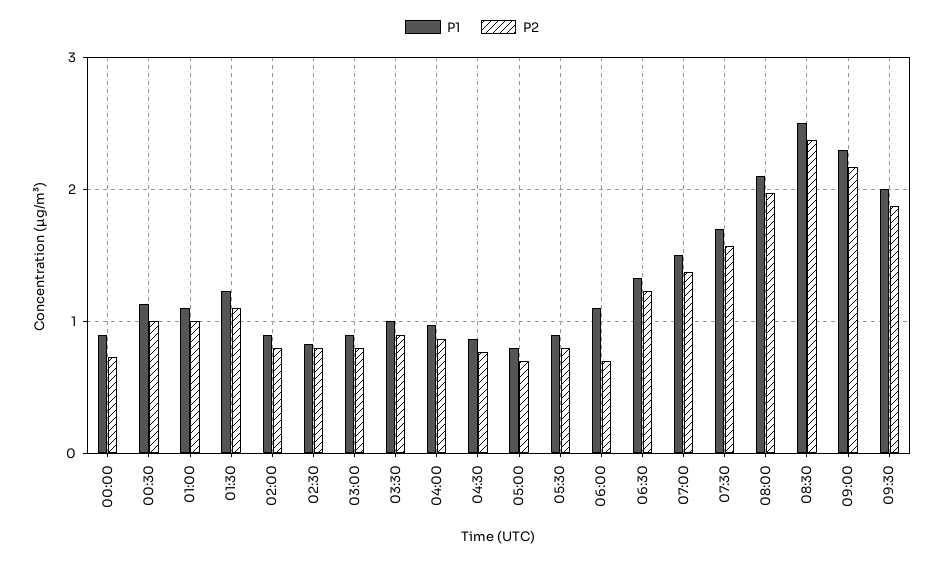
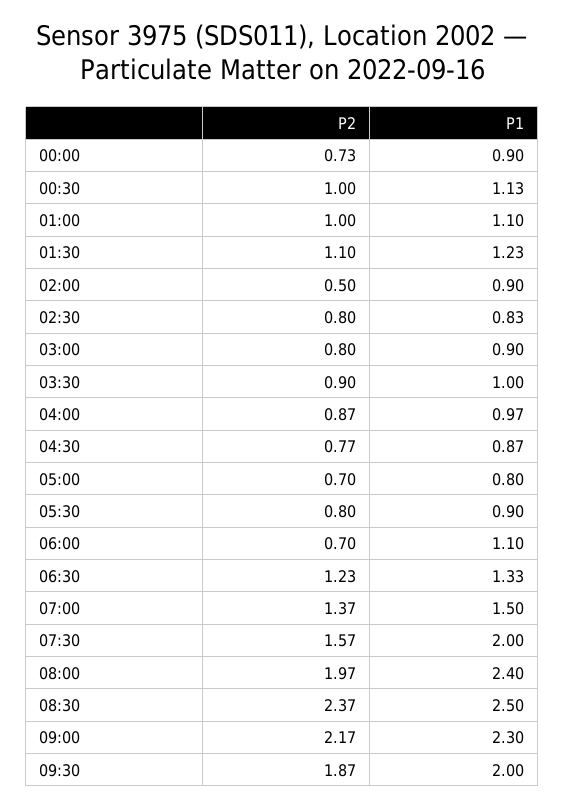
  {
    "P1": {
      "00:00": 0.9,
      "00:30": 1.13,
      "01:00": 1.1,
      "01:30": 1.23,
      "02:00": 0.9,
      "02:30": 0.83,
      "03:00": 0.9,
      "03:30": 1,
      "04:00": 0.97,
      "04:30": 0.87,
      "05:00": 0.8,
      "05:30": 0.9,
      "06:00": 1.1,
      "06:30": 1.33,
      "07:00": 1.5,
-     "07:30": 1.7,
+     "07:30": 2,
-     "08:00": 2.1,
+     "08:00": 2.4,
      "08:30": 2.5,
      "09:00": 2.3,
      "09:30": 2
    },
    "P2": {
      "00:00": 0.73,
      "00:30": 1,
      "01:00": 1,
      "01:30": 1.1,
-     "02:00": 0.8,
+     "02:00": 0.5,
      "02:30": 0.8,
      "03:00": 0.8,
      "03:30": 0.9,
      "04:00": 0.87,
      "04:30": 0.77,
      "05:00": 0.7,
      "05:30": 0.8,
      "06:00": 0.7,
      "06:30": 1.23,
      "07:00": 1.37,
      "07:30": 1.57,
      "08:00": 1.97,
      "08:30": 2.37,
      "09:00": 2.17,
      "09:30": 1.87
    }
  }

